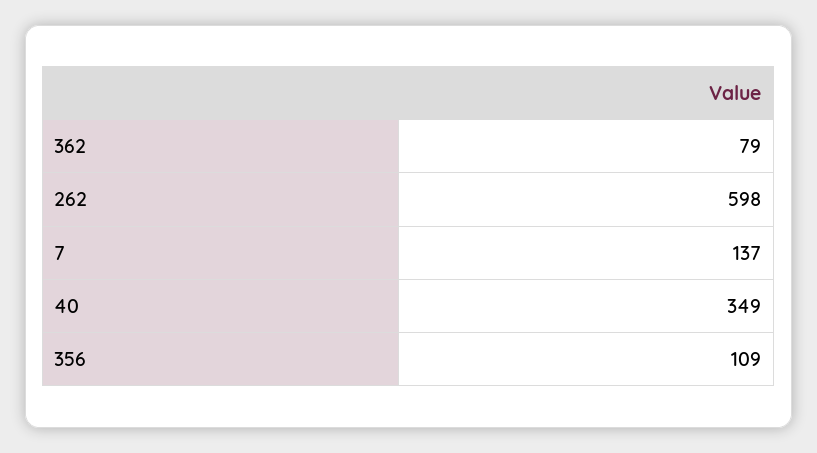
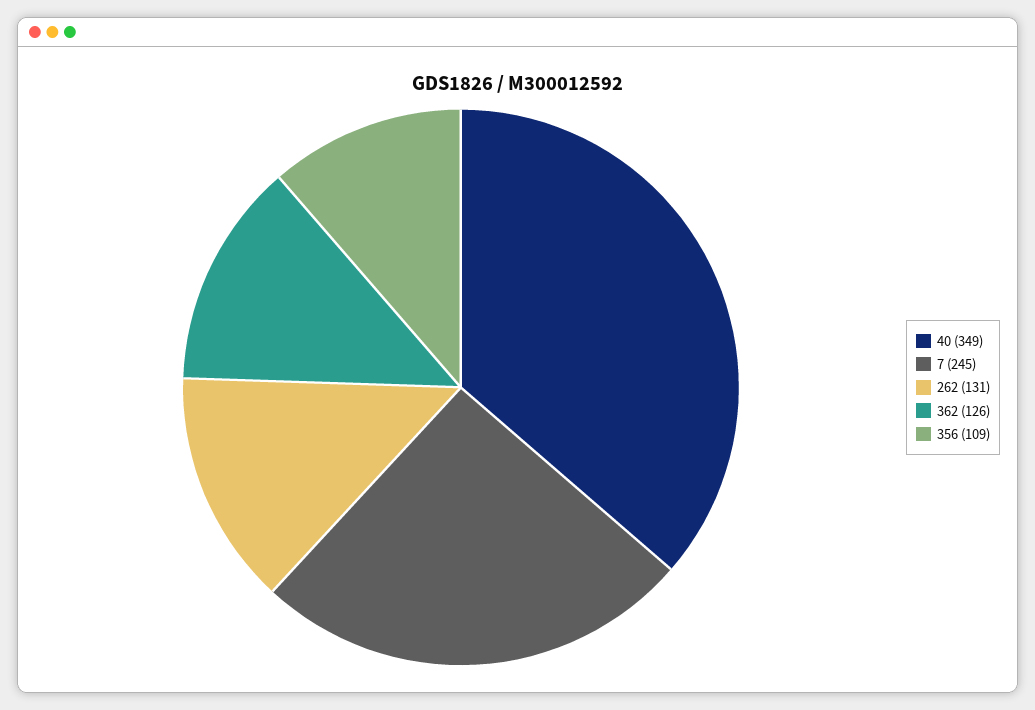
  {
-   "362": 79,
+   "362": 126,
-   "262": 598,
+   "262": 131,
-   "7": 137,
+   "7": 245,
    "40": 349,
    "356": 109
  }

